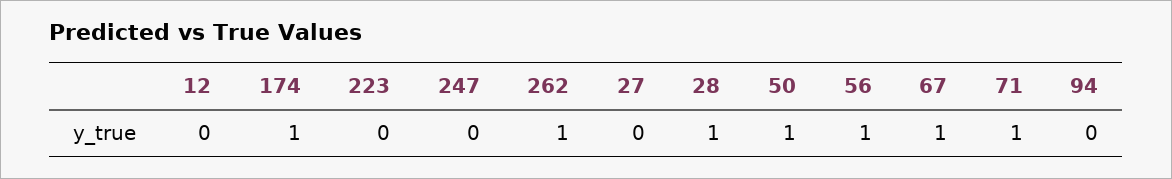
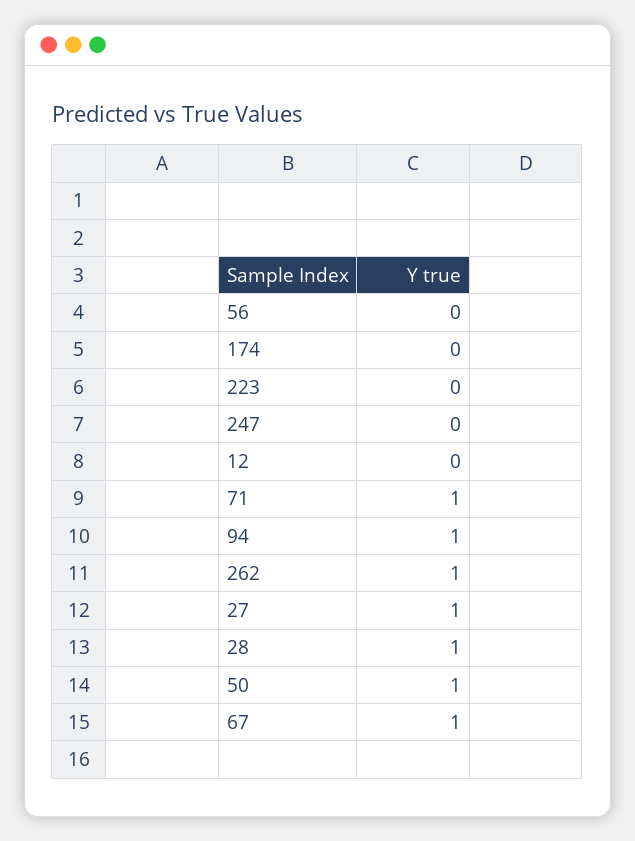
  {
    "12": 0,
-   "174": 1,
+   "174": 0,
    "223": 0,
    "247": 0,
    "262": 1,
-   "27": 0,
+   "27": 1,
    "28": 1,
    "50": 1,
-   "56": 1,
+   "56": 0,
    "67": 1,
    "71": 1,
-   "94": 0
+   "94": 1
  }

